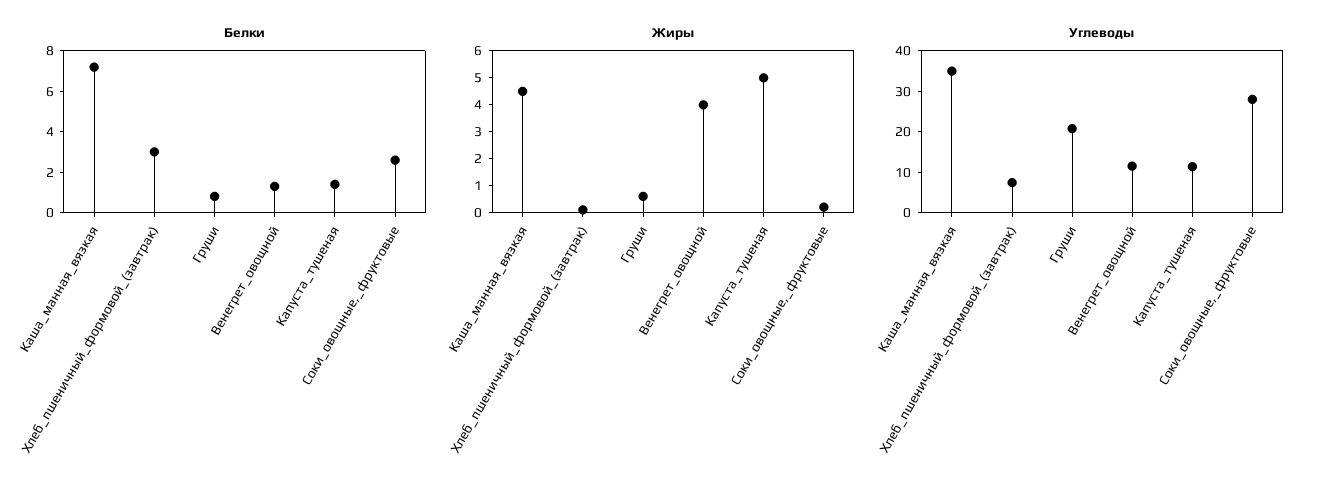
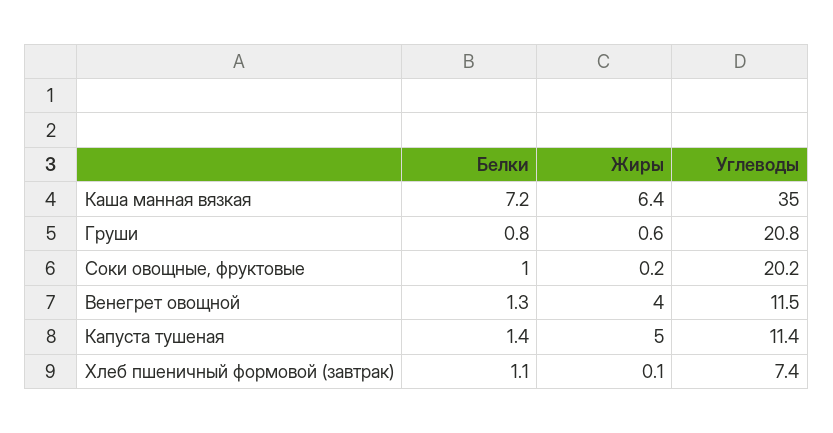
  {
    "Белки": {
      "Каша_манная_вязкая": 7.2,
-     "Хлеб_пшеничный_формовой_(завтрак)": 3,
+     "Хлеб_пшеничный_формовой_(завтрак)": 1.1,
      "Груши": 0.8,
      "Венегрет_овощной": 1.3,
      "Капуста_тушеная": 1.4,
-     "Соки_овощные,_фруктовые": 2.5
+     "Соки_овощные,_фруктовые": 1
    },
    "Жиры": {
-     "Каша_манная_вязкая": 4.5,
+     "Каша_манная_вязкая": 6.4,
      "Хлеб_пшеничный_формовой_(завтрак)": 0.1,
      "Груши": 0.6,
      "Венегрет_овощной": 4,
      "Капуста_тушеная": 5,
      "Соки_овощные,_фруктовые": 0.2
    },
    "Углеводы": {
      "Каша_манная_вязкая": 35,
      "Хлеб_пшеничный_формовой_(завтрак)": 7.4,
      "Груши": 20.8,
      "Венегрет_овощной": 11.5,
      "Капуста_тушеная": 11.4,
-     "Соки_овощные,_фруктовые": 28
+     "Соки_овощные,_фруктовые": 20.2
    }
  }

